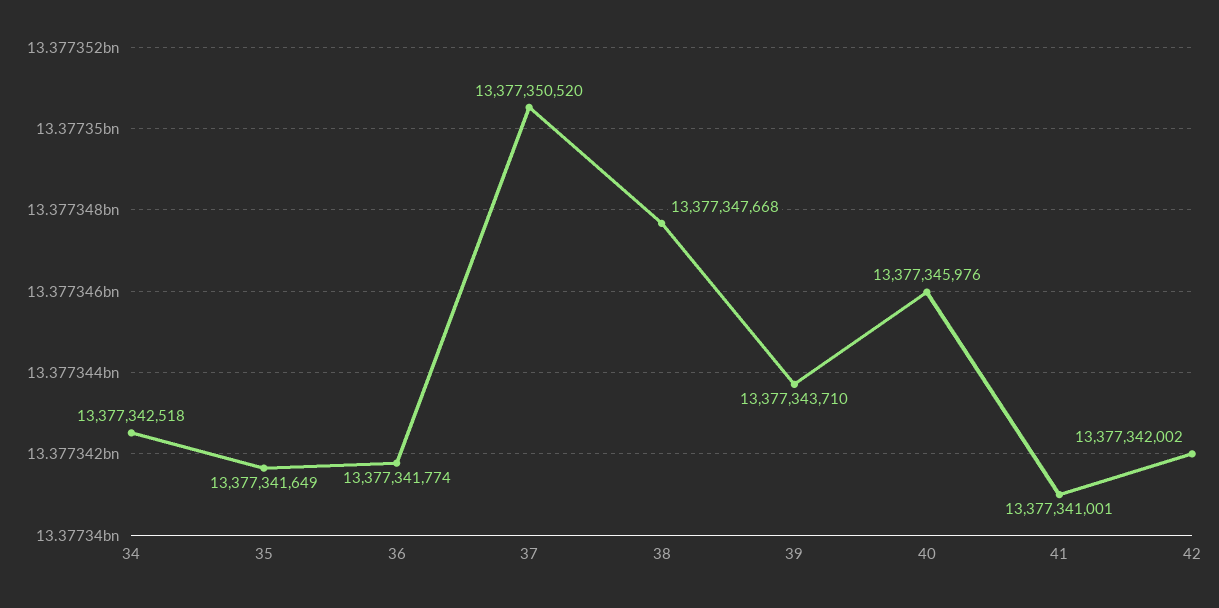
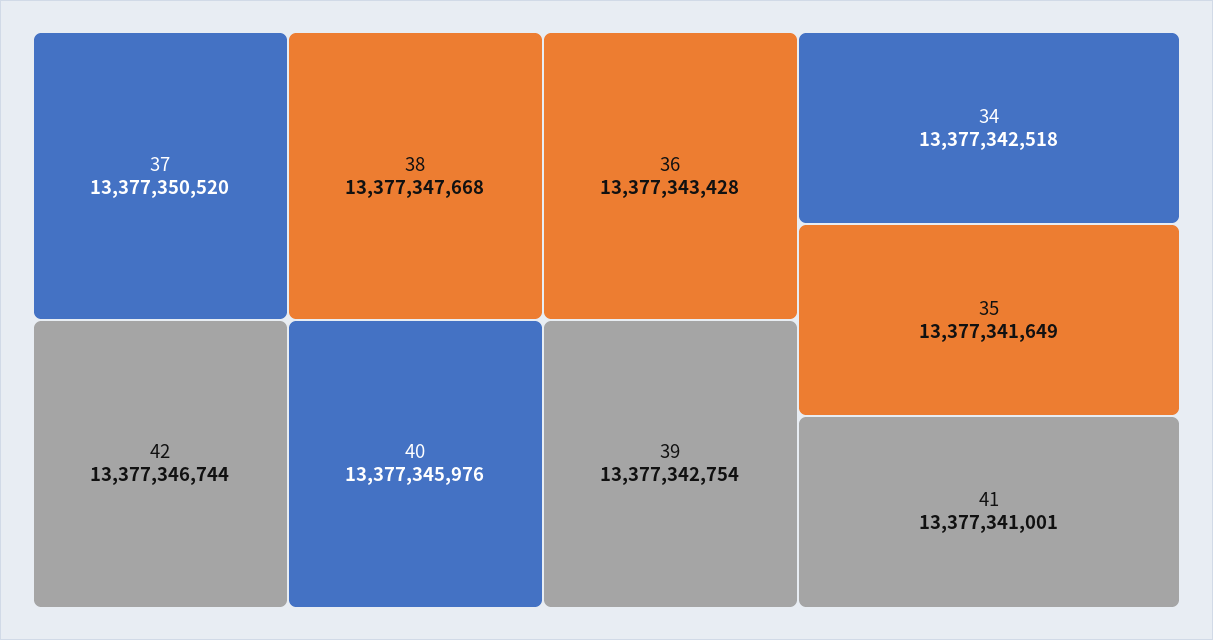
  {
    "34": 13377342518,
    "35": 13377341649,
-   "36": 13377341774,
+   "36": 13377343428,
    "37": 13377350520,
    "38": 13377347668,
-   "39": 13377343710,
+   "39": 13377342754,
    "40": 13377345976,
    "41": 13377341001,
-   "42": 13377342002
+   "42": 13377346744
  }

